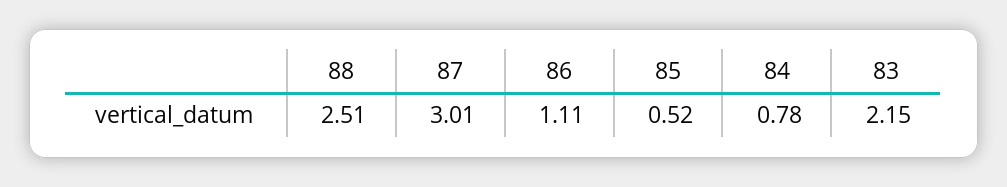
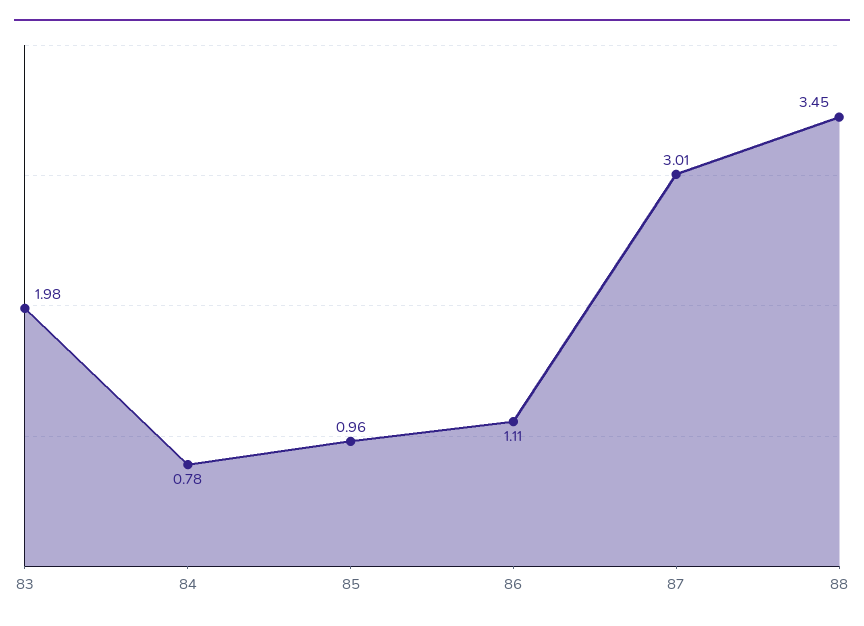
  {
-   "88": 2.51,
+   "88": 3.45,
    "87": 3.01,
    "86": 1.11,
-   "85": 0.52,
+   "85": 0.96,
    "84": 0.78,
-   "83": 2.15
+   "83": 1.98
  }

